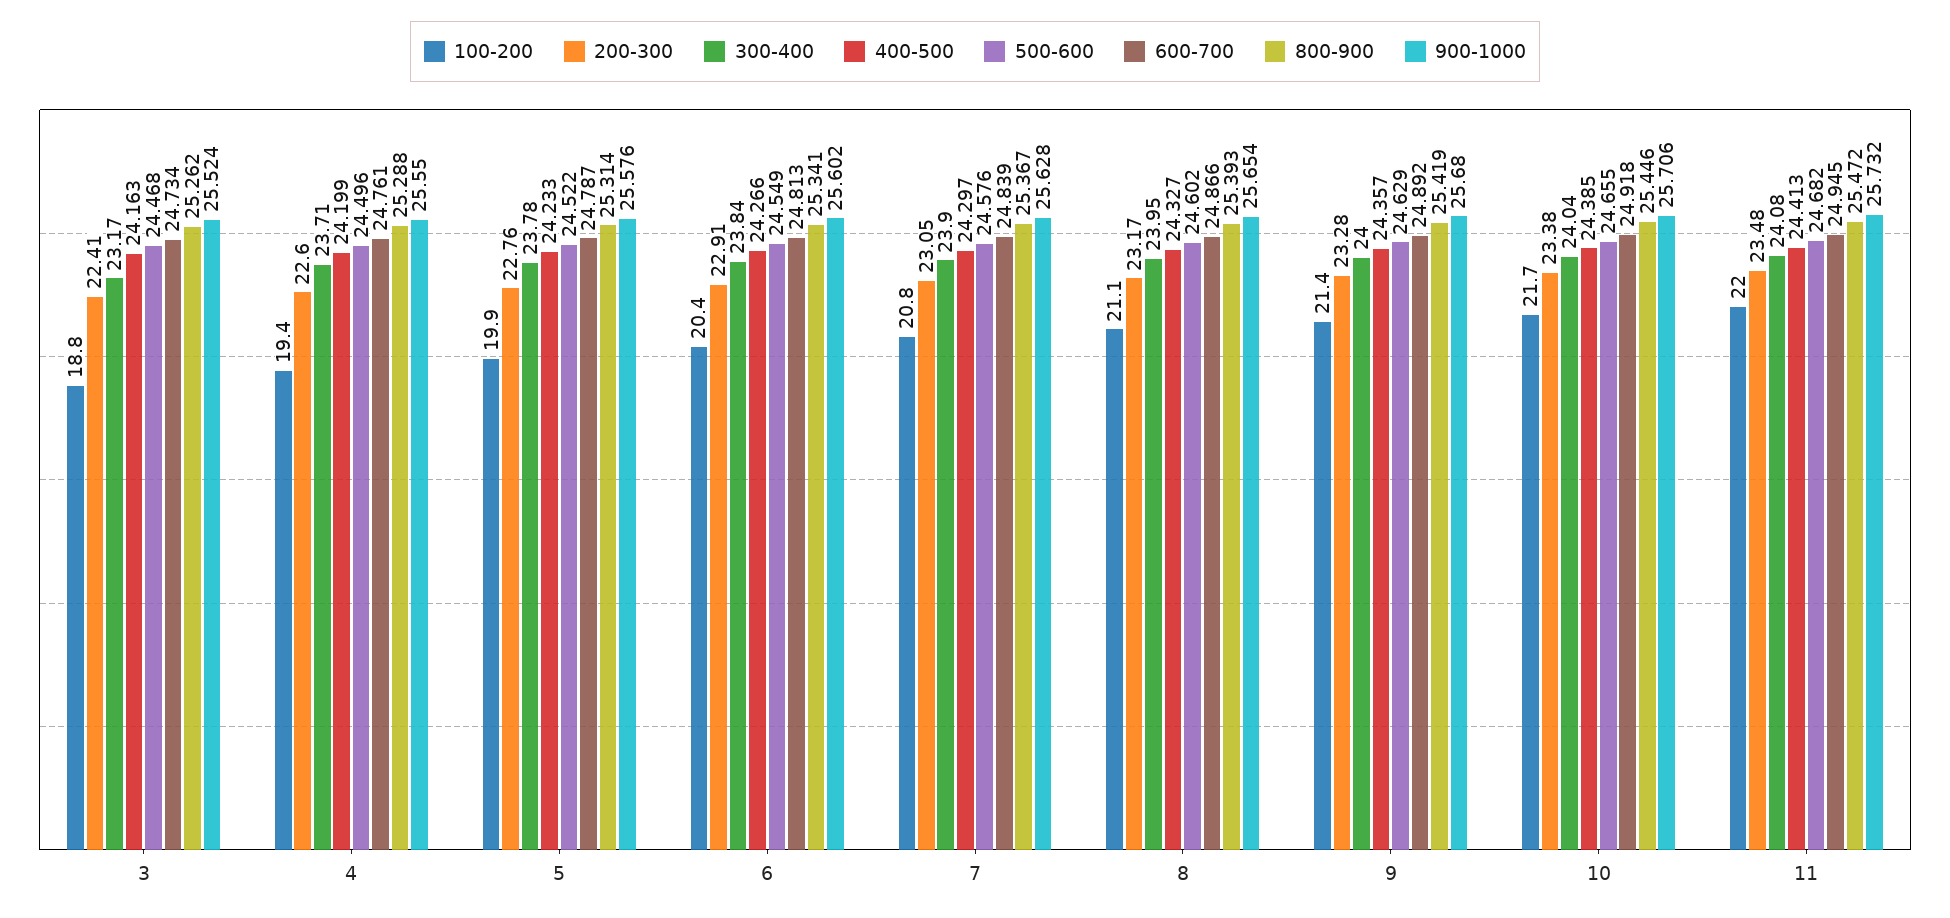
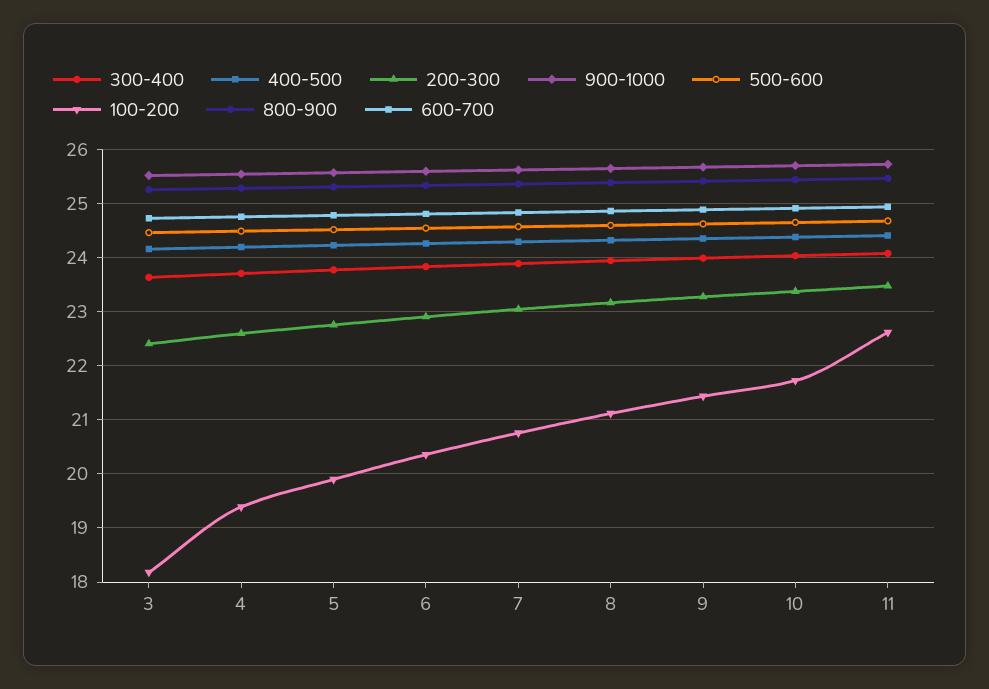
  {
    "100-200": {
-     "3": 18.8,
+     "3": 18.2,
      "4": 19.4,
      "5": 19.9,
      "6": 20.4,
      "7": 20.8,
      "8": 21.1,
      "9": 21.4,
      "10": 21.7,
-     "11": 22
+     "11": 22.6
    },
    "200-300": {
      "3": 22.41,
      "4": 22.6,
      "5": 22.76,
      "6": 22.91,
      "7": 23.05,
      "8": 23.17,
      "9": 23.28,
      "10": 23.38,
      "11": 23.48
    },
    "300-400": {
-     "3": 23.17,
+     "3": 23.6,
      "4": 23.71,
      "5": 23.78,
      "6": 23.84,
      "7": 23.9,
      "8": 23.95,
      "9": 24,
      "10": 24.04,
      "11": 24.08
    },
    "400-500": {
      "3": 24.163,
      "4": 24.199,
      "5": 24.233,
      "6": 24.266,
      "7": 24.297,
      "8": 24.327,
      "9": 24.357,
      "10": 24.385,
      "11": 24.413
    },
    "500-600": {
      "3": 24.468,
      "4": 24.496,
      "5": 24.522,
      "6": 24.549,
      "7": 24.576,
      "8": 24.602,
      "9": 24.629,
      "10": 24.655,
      "11": 24.682
    },
    "600-700": {
      "3": 24.734,
      "4": 24.761,
      "5": 24.787,
      "6": 24.813,
      "7": 24.839,
      "8": 24.866,
      "9": 24.892,
      "10": 24.918,
      "11": 24.945
    },
    "800-900": {
      "3": 25.262,
      "4": 25.288,
      "5": 25.314,
      "6": 25.341,
      "7": 25.367,
      "8": 25.393,
      "9": 25.419,
      "10": 25.446,
      "11": 25.472
    },
    "900-1000": {
      "3": 25.524,
      "4": 25.55,
      "5": 25.576,
      "6": 25.602,
      "7": 25.628,
      "8": 25.654,
      "9": 25.68,
      "10": 25.706,
      "11": 25.732
    }
  }

